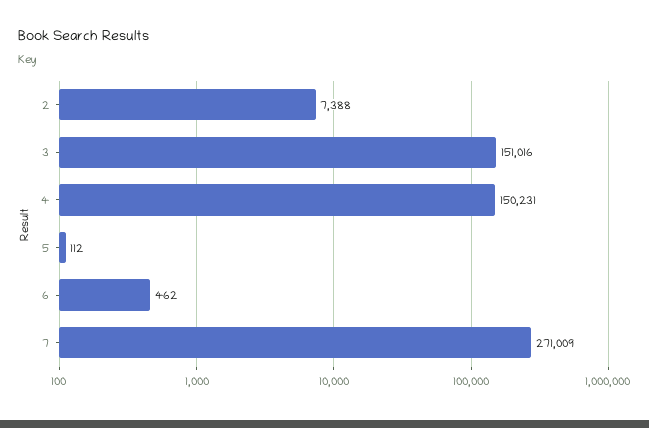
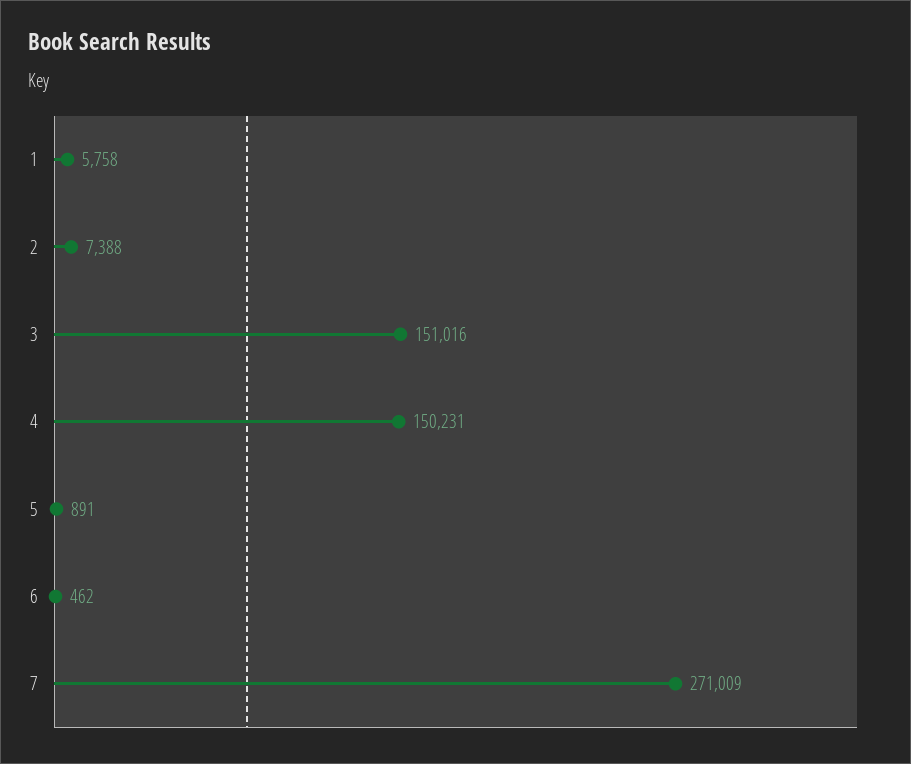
  {
    "2": 7388,
    "3": 151016,
    "4": 150231,
-   "5": 112,
+   "5": 891,
    "6": 462,
-   "7": 271009
+   "7": 271009,
+   "1": 5758
  }

